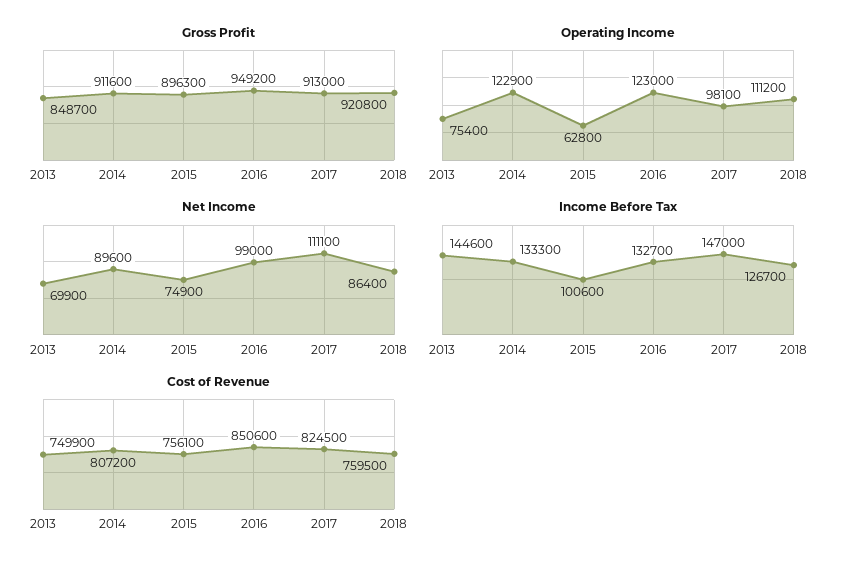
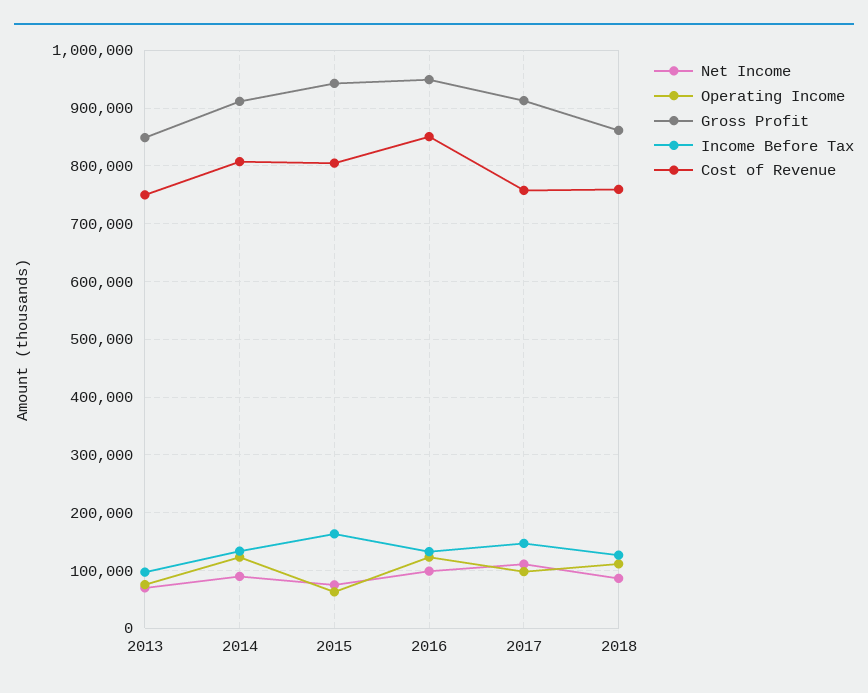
  {
    "Gross Profit": {
      "2013": 848700,
      "2014": 911600,
-     "2015": 896300,
+     "2015": 940000,
      "2016": 949200,
      "2017": 913000,
-     "2018": 920800
+     "2018": 860000
    },
    "Operating Income": {
      "2013": 75400,
      "2014": 122900,
      "2015": 62800,
      "2016": 123000,
      "2017": 98100,
      "2018": 111200
    },
    "Net Income": {
      "2013": 69900,
      "2014": 89600,
      "2015": 74900,
      "2016": 99000,
      "2017": 111100,
      "2018": 86400
    },
    "Income Before Tax": {
-     "2013": 144600,
+     "2013": 100000,
      "2014": 133300,
-     "2015": 100600,
+     "2015": 160000,
      "2016": 132700,
      "2017": 147000,
      "2018": 126700
    },
    "Cost of Revenue": {
      "2013": 749900,
      "2014": 807200,
-     "2015": 756100,
+     "2015": 800000,
      "2016": 850600,
-     "2017": 824500,
+     "2017": 760000,
      "2018": 759500
    }
  }

